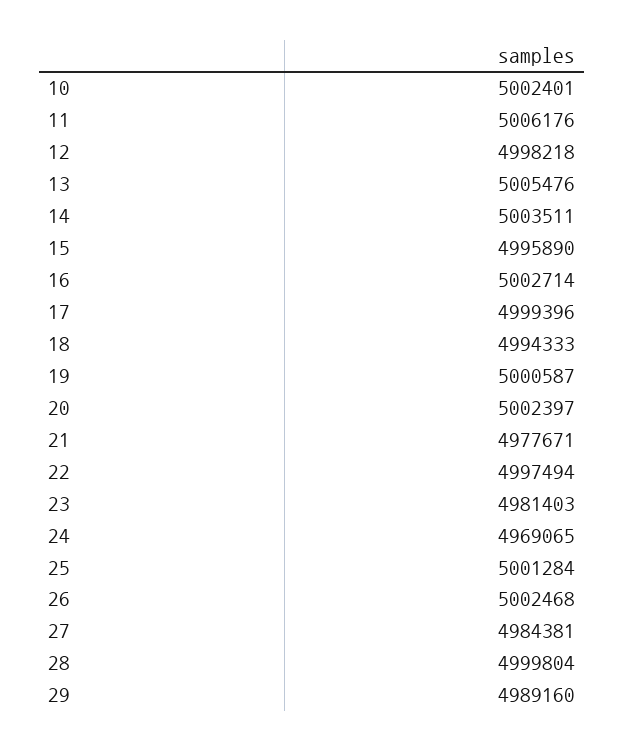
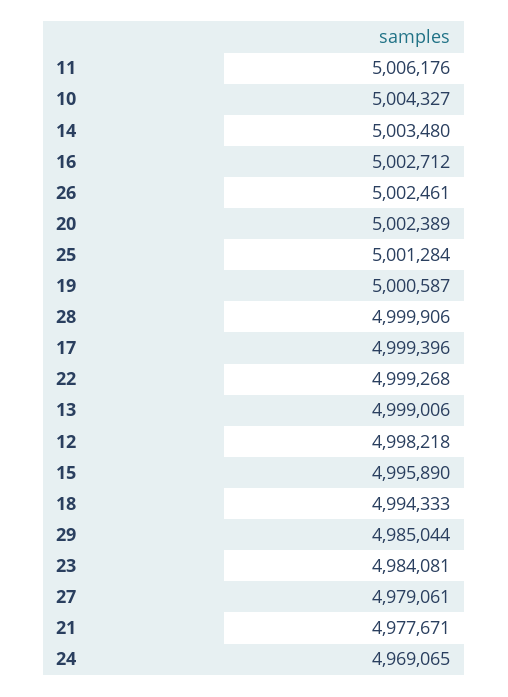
  {
-   "10": 5002401,
+   "10": 5004327,
    "11": 5006176,
    "12": 4998218,
-   "13": 5005476,
+   "13": 4999006,
-   "14": 5003511,
+   "14": 5003480,
    "15": 4995890,
-   "16": 5002714,
+   "16": 5002712,
    "17": 4999396,
    "18": 4994333,
    "19": 5000587,
-   "20": 5002397,
+   "20": 5002389,
    "21": 4977671,
-   "22": 4997494,
+   "22": 4999268,
-   "23": 4981403,
+   "23": 4984081,
    "24": 4969065,
    "25": 5001284,
-   "26": 5002468,
+   "26": 5002461,
-   "27": 4984381,
+   "27": 4979061,
-   "28": 4999804,
+   "28": 4999906,
-   "29": 4989160
+   "29": 4985044
  }

